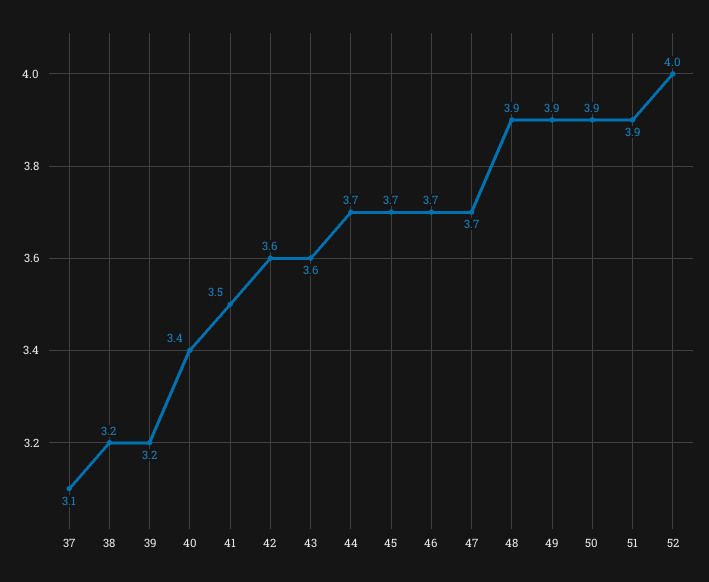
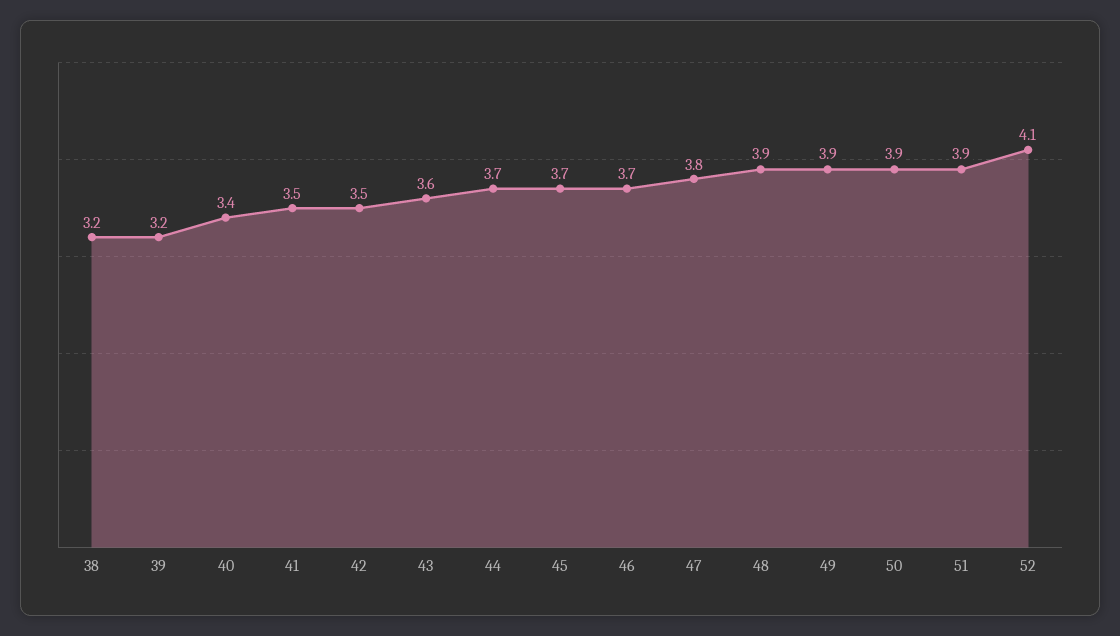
  {
-   "37": 3.1,
    "38": 3.2,
    "39": 3.2,
    "40": 3.4,
    "41": 3.5,
-   "42": 3.6,
+   "42": 3.5,
    "43": 3.6,
    "44": 3.7,
    "45": 3.7,
    "46": 3.7,
-   "47": 3.7,
+   "47": 3.8,
    "48": 3.9,
    "49": 3.9,
    "50": 3.9,
    "51": 3.9,
-   "52": 4
+   "52": 4.1
  }

